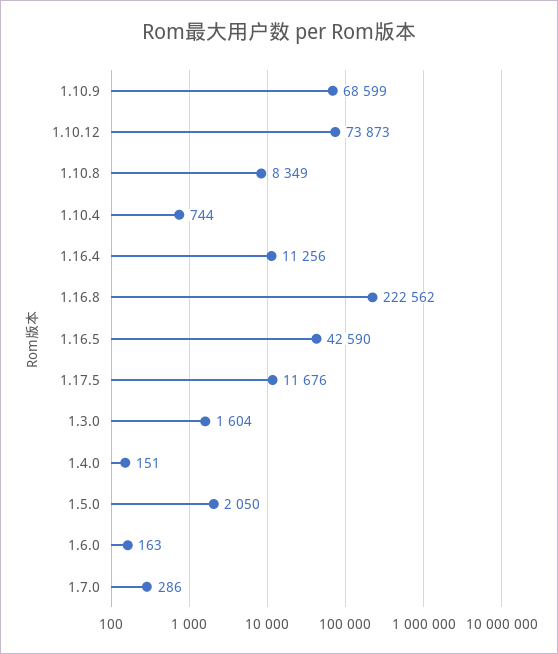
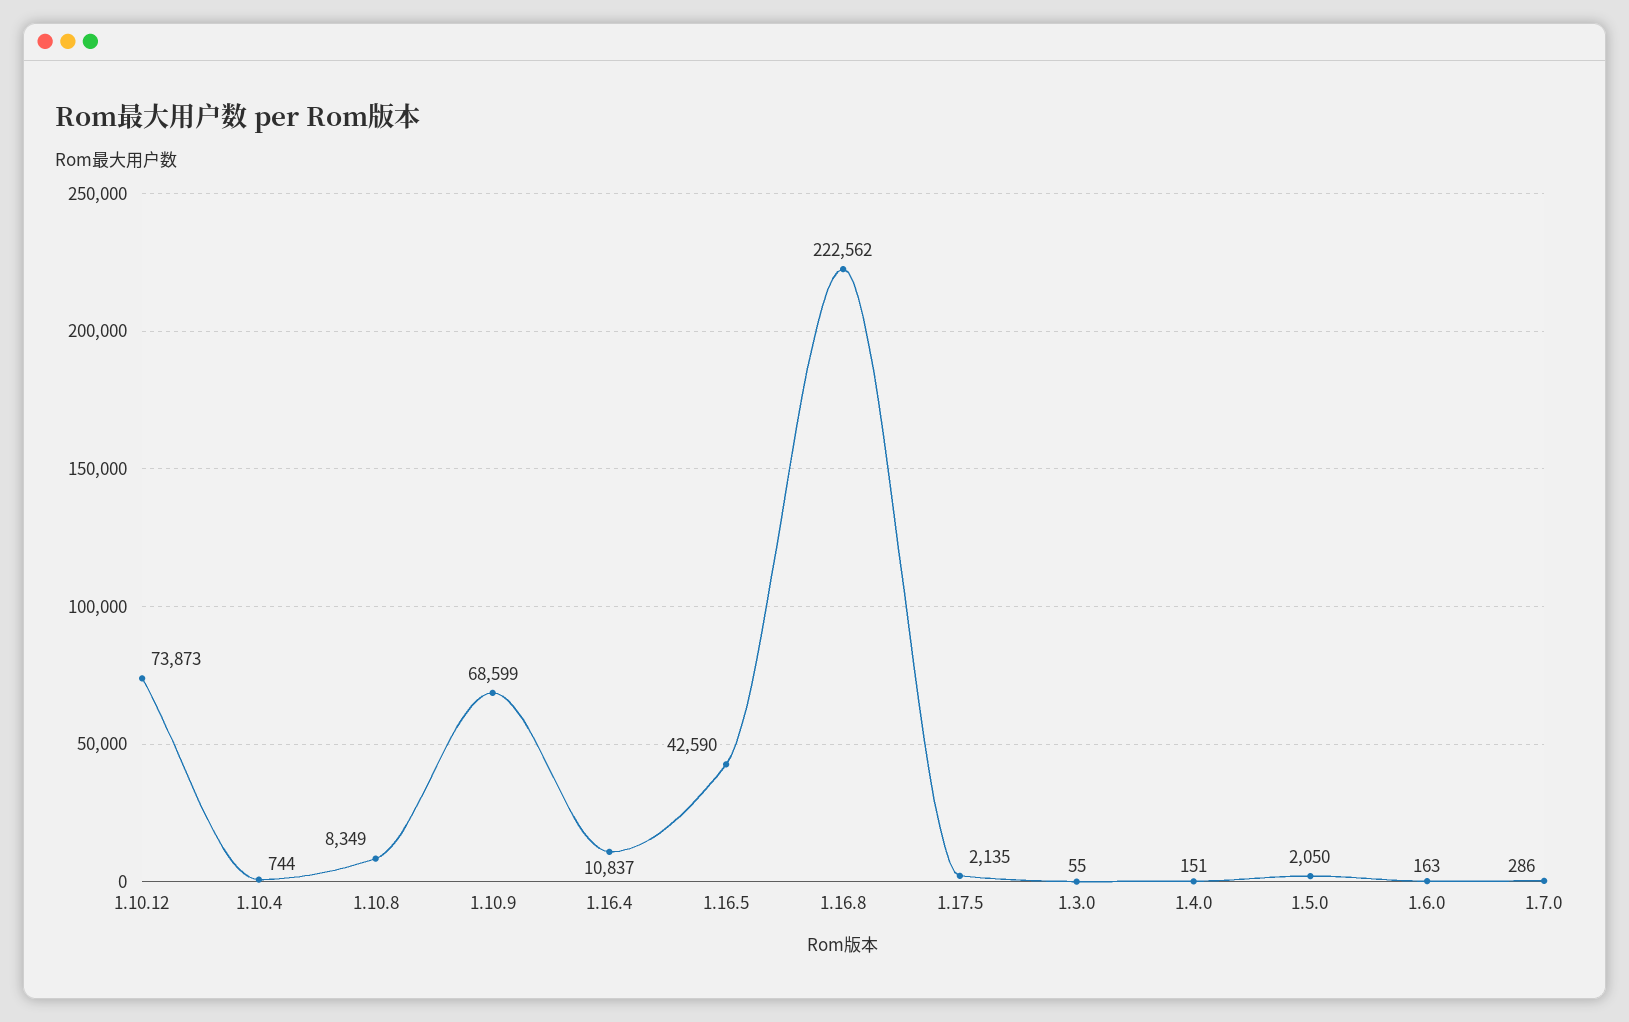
  {
    "1.10.9": 68599,
    "1.10.12": 73873,
    "1.10.8": 8349,
    "1.10.4": 744,
-   "1.16.4": 11256,
+   "1.16.4": 10837,
    "1.16.8": 222562,
    "1.16.5": 42590,
-   "1.17.5": 11676,
+   "1.17.5": 2135,
-   "1.3.0": 1604,
+   "1.3.0": 55,
    "1.4.0": 151,
    "1.5.0": 2050,
    "1.6.0": 163,
    "1.7.0": 286
  }

